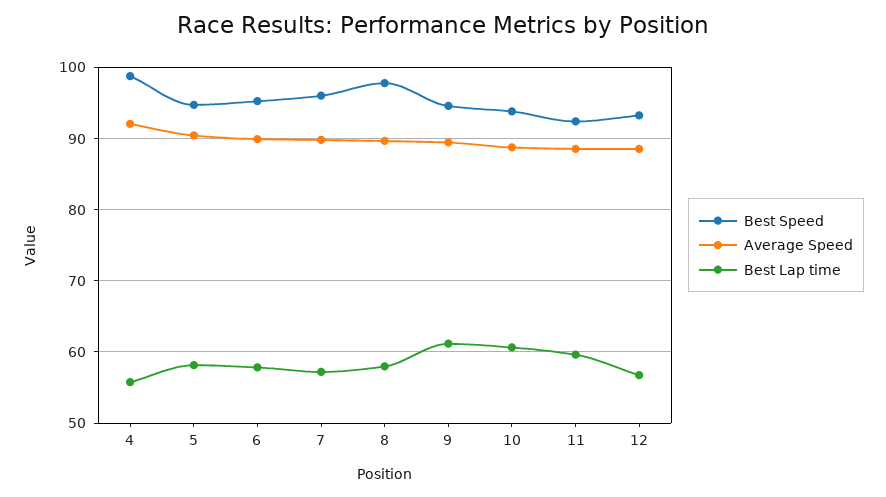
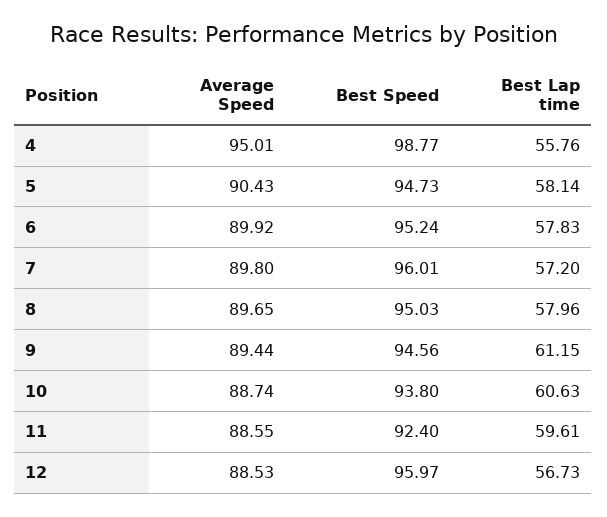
  {
    "Best Speed": {
      "4": 98.77,
      "5": 94.73,
      "6": 95.24,
      "7": 96.01,
-     "8": 98,
+     "8": 95.03,
      "9": 94.56,
      "10": 93.8,
      "11": 92.4,
-     "12": 93
+     "12": 95.97
    },
    "Average Speed": {
-     "4": 92,
+     "4": 95.01,
      "5": 90.43,
      "6": 89.92,
      "7": 89.8,
      "8": 89.65,
      "9": 89.44,
      "10": 88.74,
      "11": 88.55,
      "12": 88.53
    },
    "Best Lap time": {
      "4": 55.76,
      "5": 58.14,
      "6": 57.83,
      "7": 57.2,
      "8": 57.96,
      "9": 61.15,
      "10": 60.63,
      "11": 59.61,
      "12": 56.73
    }
  }

